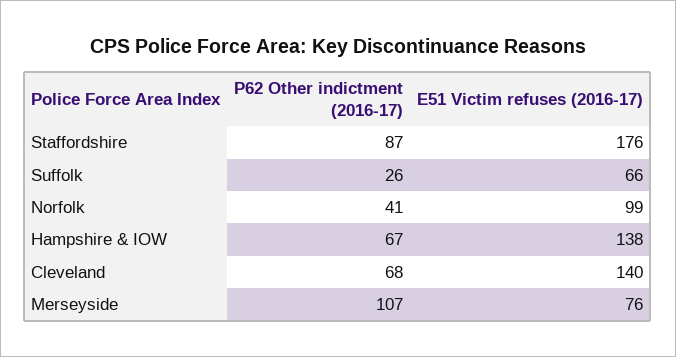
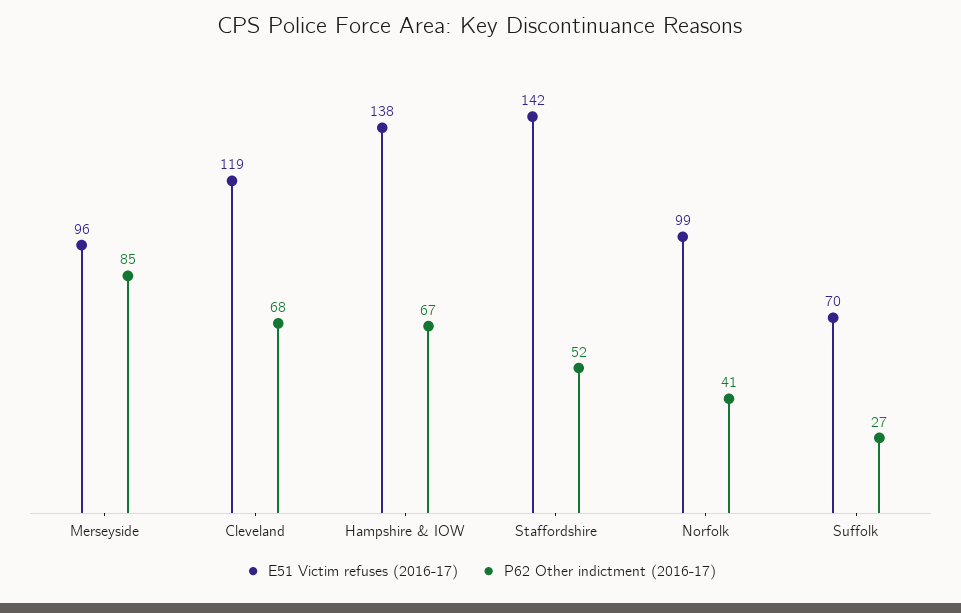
  {
    "P62 Other indictment (2016-17)": {
-     "Staffordshire": 87,
+     "Staffordshire": 52,
-     "Suffolk": 26,
+     "Suffolk": 27,
      "Norfolk": 41,
      "Hampshire & IOW": 67,
      "Cleveland": 68,
-     "Merseyside": 107
+     "Merseyside": 85
    },
    "E51 Victim refuses (2016-17)": {
-     "Staffordshire": 176,
+     "Staffordshire": 142,
-     "Suffolk": 66,
+     "Suffolk": 70,
      "Norfolk": 99,
      "Hampshire & IOW": 138,
-     "Cleveland": 140,
+     "Cleveland": 119,
-     "Merseyside": 76
+     "Merseyside": 96
    }
  }

